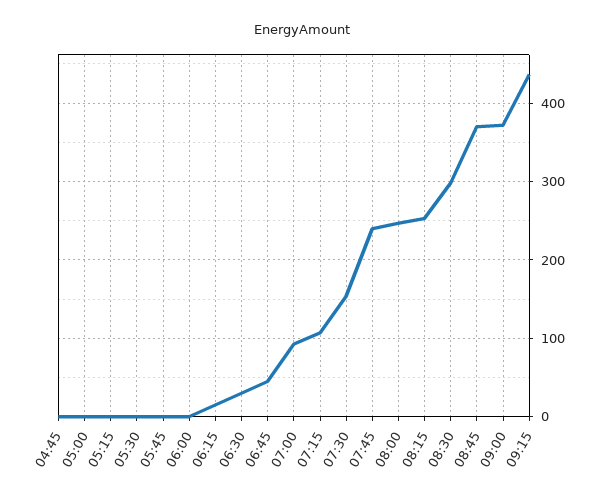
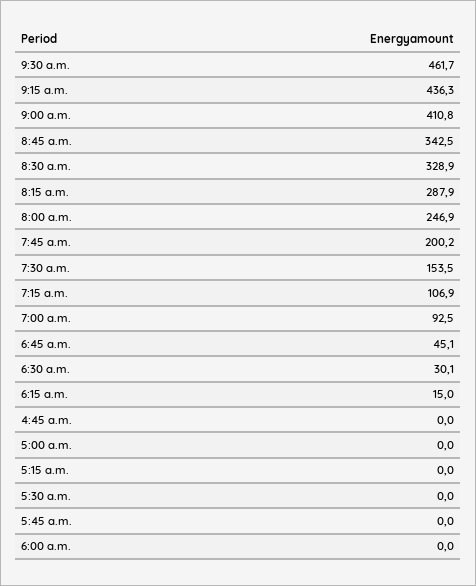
  {
    "04:45": 0,
    "05:00": 0,
    "05:15": 0,
    "05:30": 0,
    "05:45": 0,
    "06:00": 0,
    "06:15": 15,
    "06:30": 30.1,
    "06:45": 45.1,
    "07:00": 92.5,
    "07:15": 106.9,
    "07:30": 153.5,
-   "07:45": 240,
+   "07:45": 200.2,
    "08:00": 246.9,
-   "08:15": 250,
+   "08:15": 287.9,
-   "08:30": 300,
+   "08:30": 328.9,
-   "08:45": 370,
+   "08:45": 342.5,
-   "09:00": 370,
+   "09:00": 410.8,
-   "09:15": 436.3
+   "09:15": 436.3,
+   "9:30 a.m.": 461.7
  }

